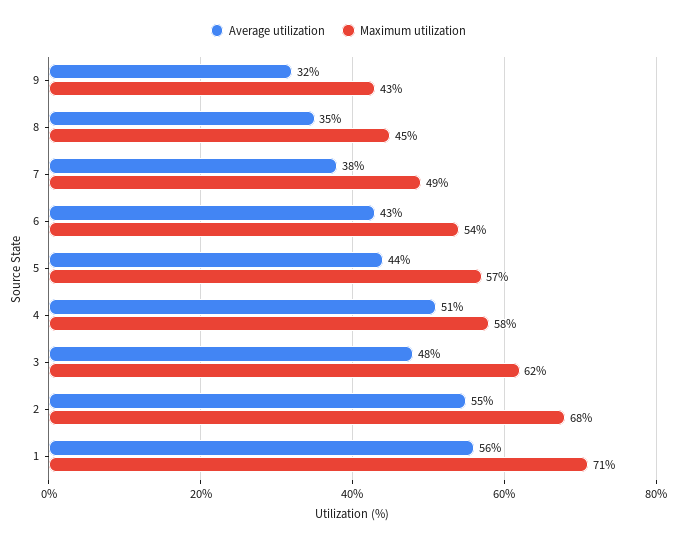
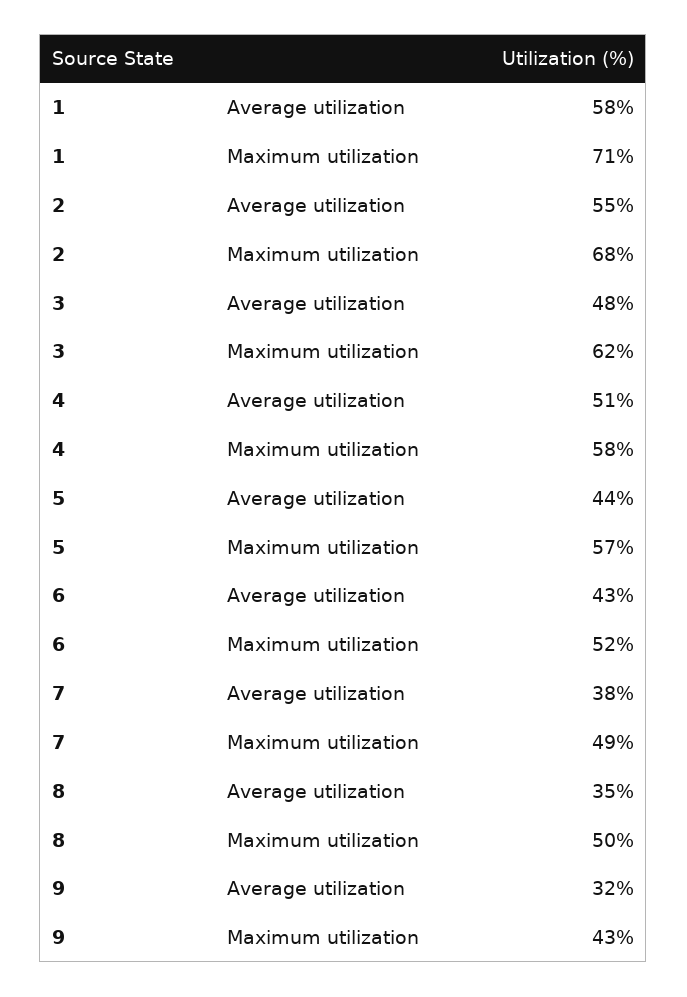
  {
    "Average utilization": {
      "9": 32,
      "8": 35,
      "7": 38,
      "6": 43,
      "5": 44,
      "4": 51,
      "3": 48,
      "2": 55,
-     "1": 56
+     "1": 58
    },
    "Maximum utilization": {
      "9": 43,
-     "8": 45,
+     "8": 50,
      "7": 49,
-     "6": 54,
+     "6": 52,
      "5": 57,
      "4": 58,
      "3": 62,
      "2": 68,
      "1": 71
    }
  }

